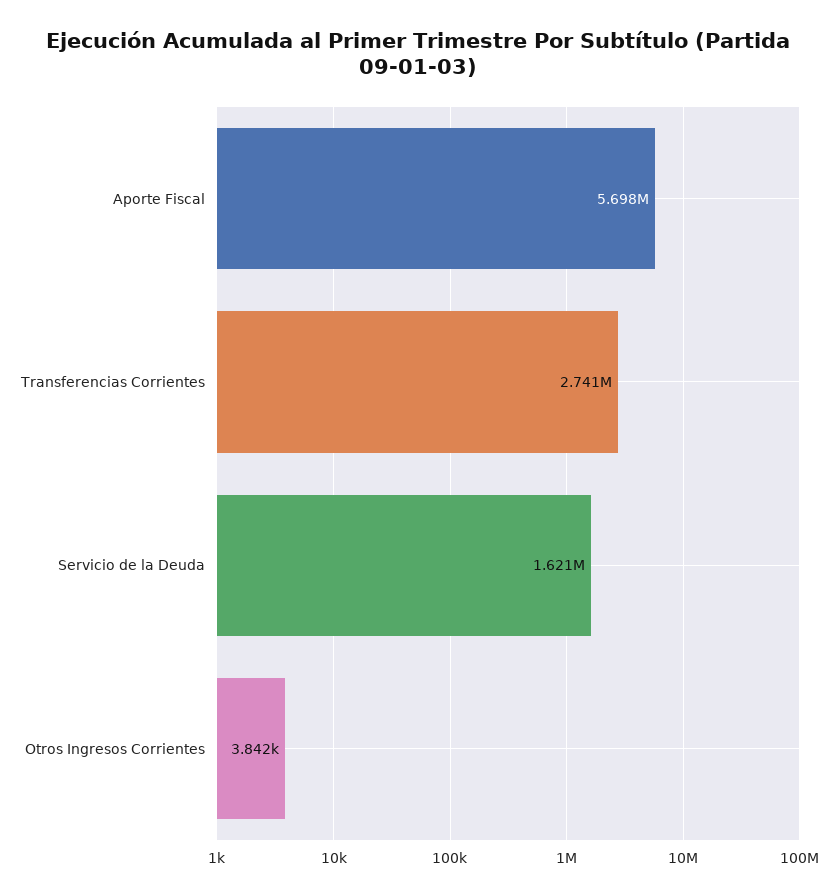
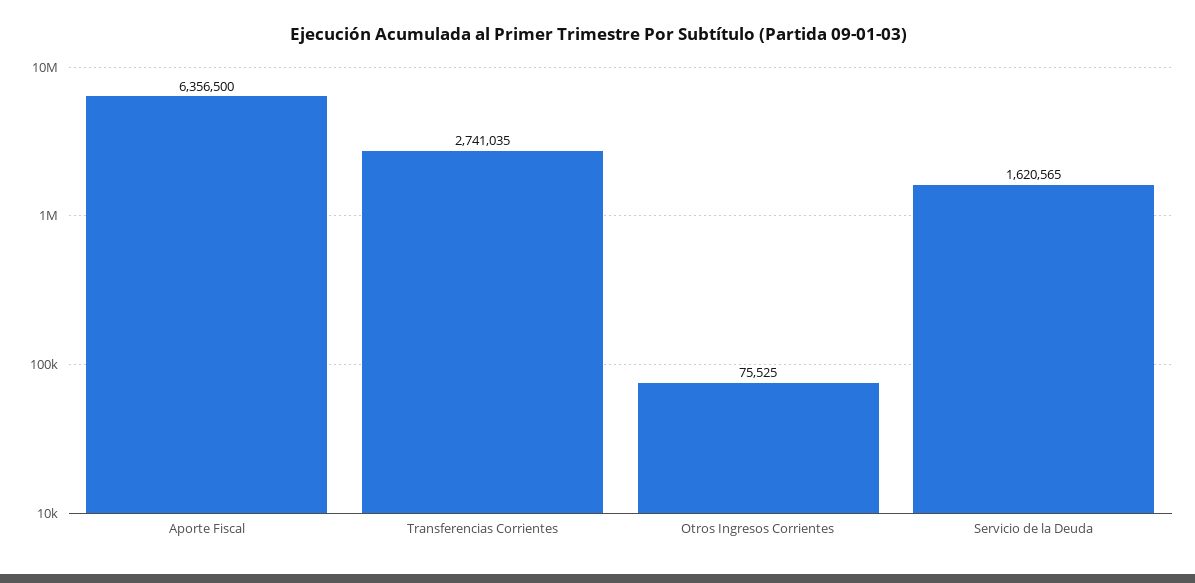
  {
-   "Aporte Fiscal": 5698000,
+   "Aporte Fiscal": 6356500,
    "Transferencias Corrientes": 2741035,
    "Servicio de la Deuda": 1620565,
-   "Otros Ingresos Corrientes": 3842
+   "Otros Ingresos Corrientes": 75525
  }

